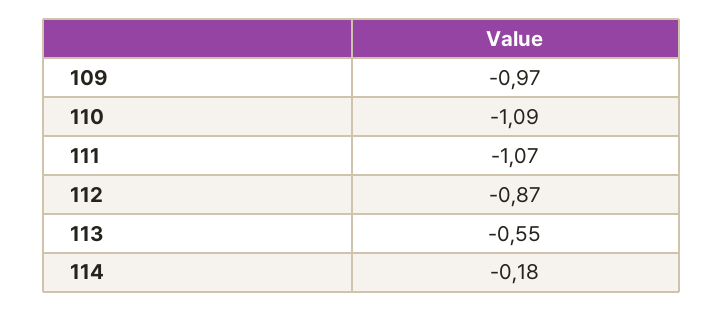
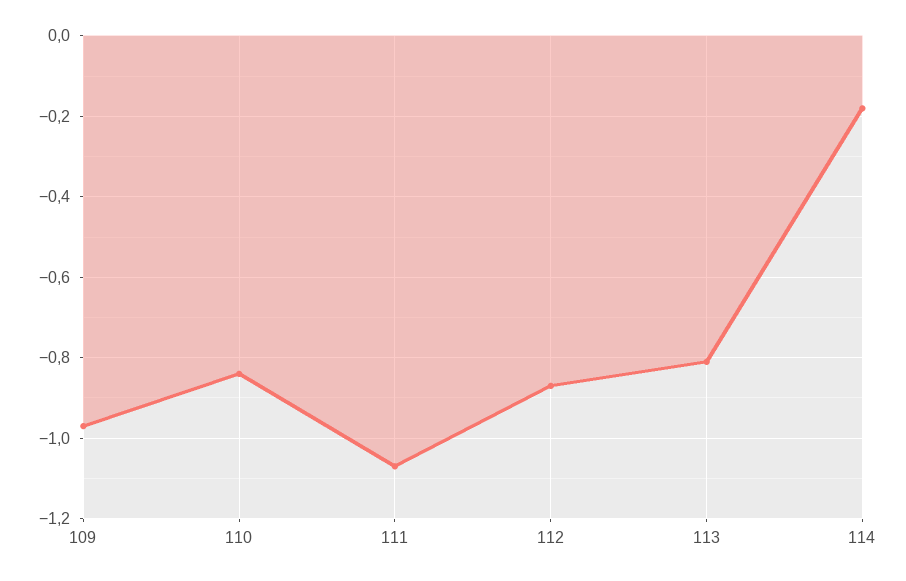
  {
    "109": -0.97,
-   "110": -1.09,
+   "110": -0.85,
    "111": -1.07,
    "112": -0.87,
-   "113": -0.55,
+   "113": -0.8,
    "114": -0.18
  }

